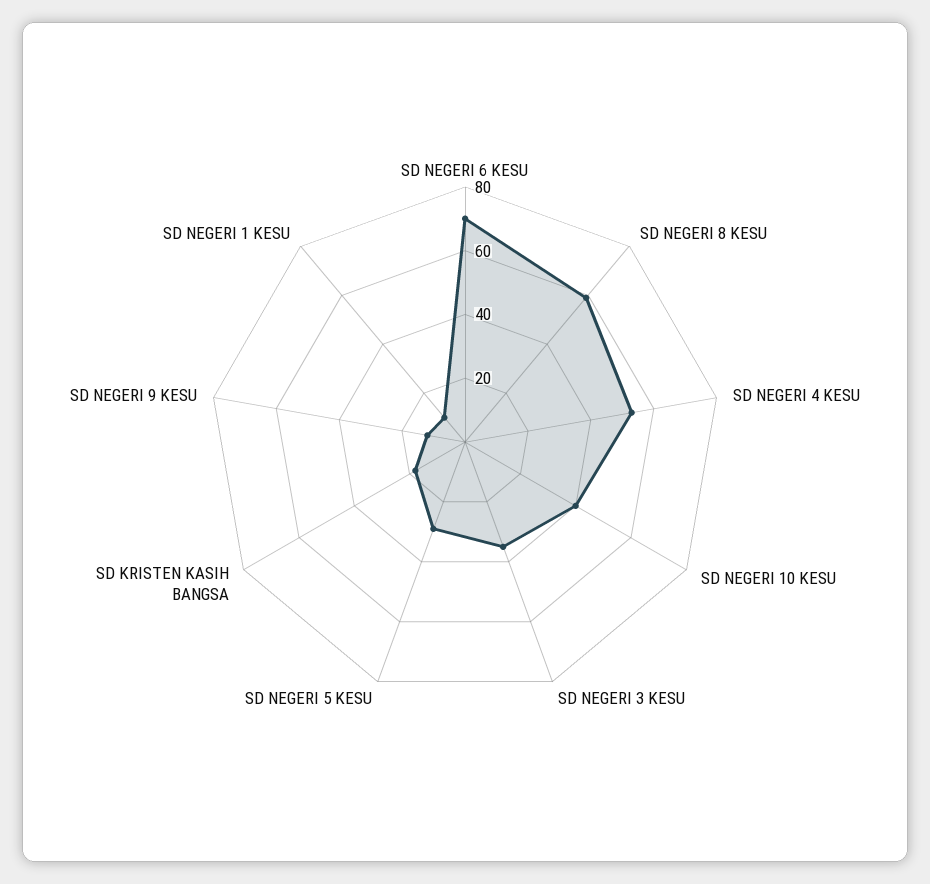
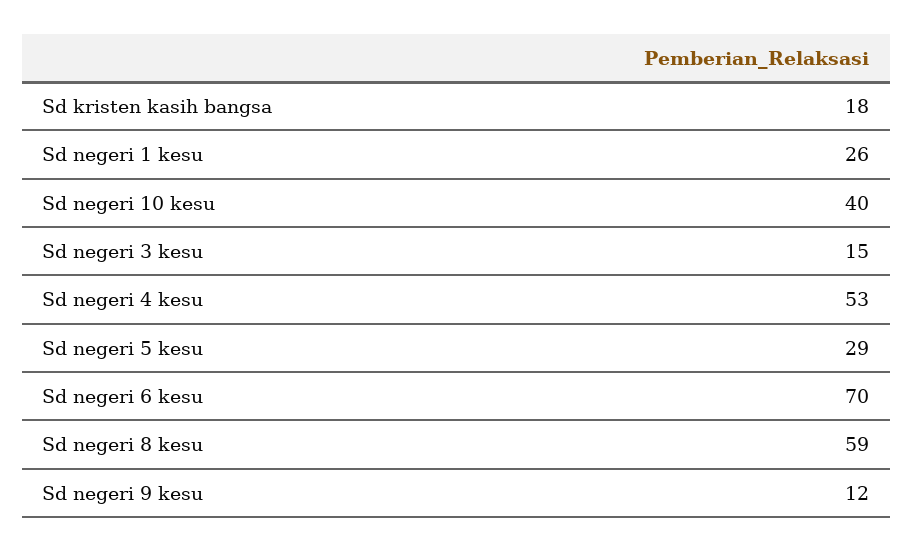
  {
    "SD NEGERI 6 KESU": 70,
    "SD NEGERI 8 KESU": 59,
    "SD NEGERI 4 KESU": 53,
    "SD NEGERI 10 KESU": 40,
-   "SD NEGERI 3 KESU": 35,
+   "SD NEGERI 3 KESU": 15,
    "SD NEGERI 5 KESU": 29,
    "SD KRISTEN KASIH BANGSA": 18,
    "SD NEGERI 9 KESU": 12,
-   "SD NEGERI 1 KESU": 10
+   "SD NEGERI 1 KESU": 26
  }

